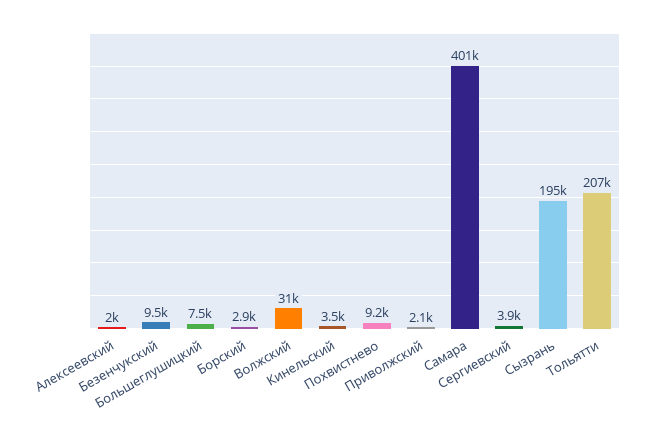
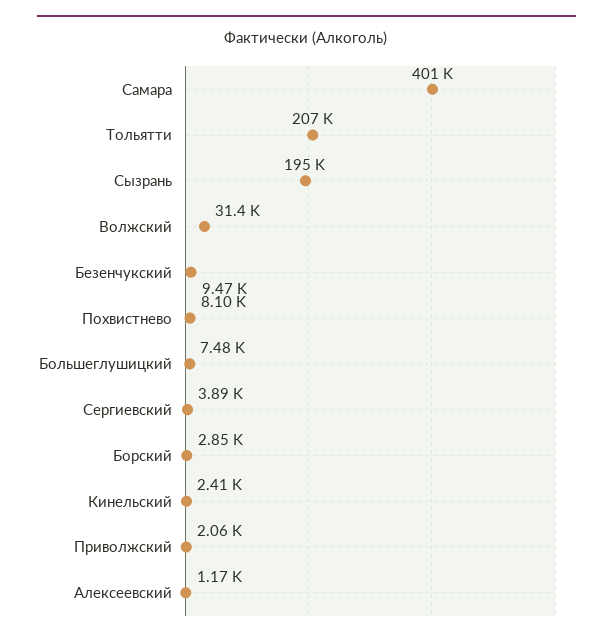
  {
-   "Алексеевский": 2000,
+   "Алексеевский": 1170,
    "Безенчукский": 9470,
    "Большеглушицкий": 7480,
    "Борский": 2850,
    "Волжский": 31400,
-   "Кинельский": 3500,
+   "Кинельский": 2410,
-   "Похвистнево": 9200,
+   "Похвистнево": 8100,
    "Приволжский": 2060,
    "Самара": 401000,
    "Сергиевский": 3890,
    "Сызрань": 195000,
    "Тольятти": 207000
  }

